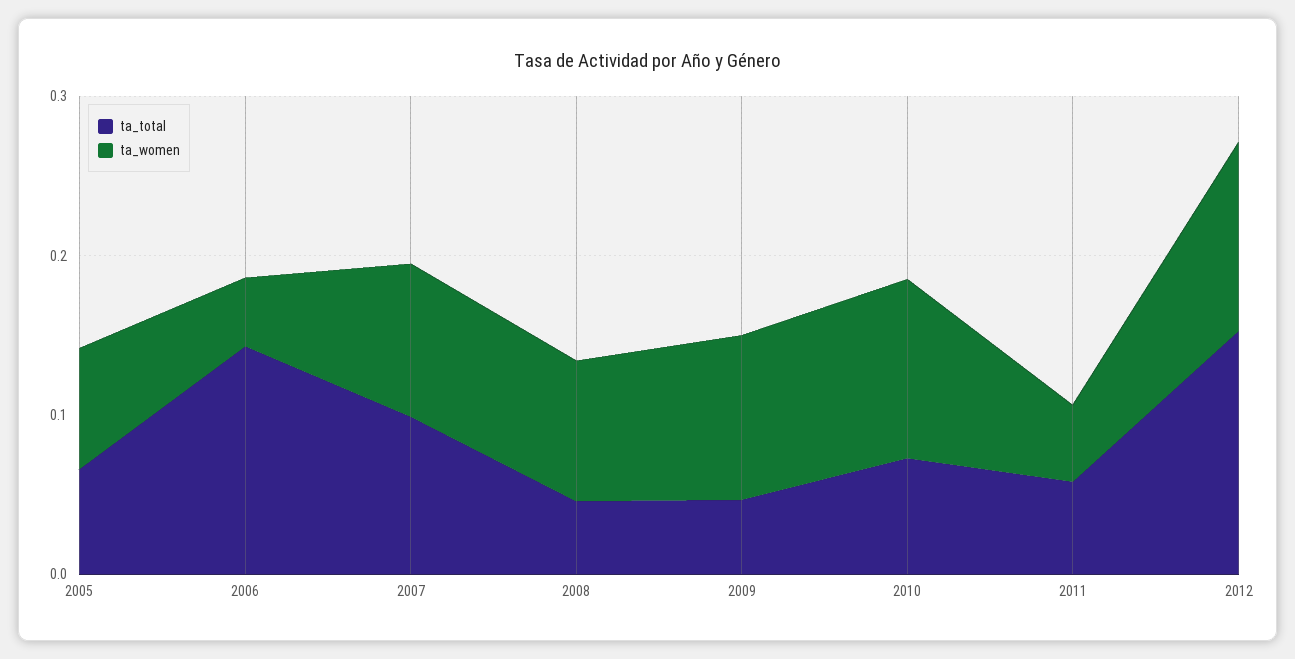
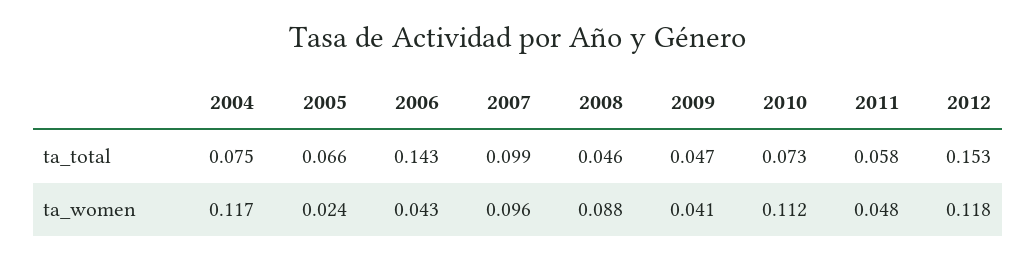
  {
    "ta_total": {
      "2005": 0.066,
      "2006": 0.143,
      "2007": 0.099,
      "2008": 0.046,
      "2009": 0.047,
      "2010": 0.073,
      "2011": 0.058,
-     "2012": 0.153
+     "2012": 0.153,
+     "2004": 0.075
    },
    "ta_women": {
-     "2005": 0.08,
+     "2005": 0.024,
      "2006": 0.043,
      "2007": 0.096,
      "2008": 0.088,
-     "2009": 0.1,
+     "2009": 0.041,
      "2010": 0.112,
      "2011": 0.048,
-     "2012": 0.118
+     "2012": 0.118,
+     "2004": 0.117
    }
  }

